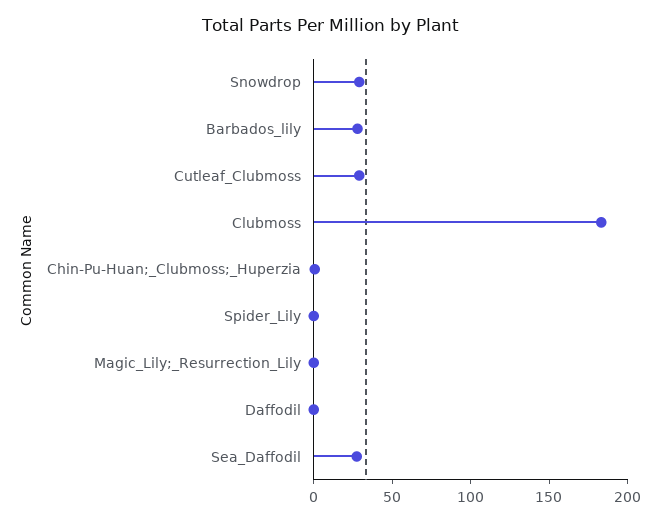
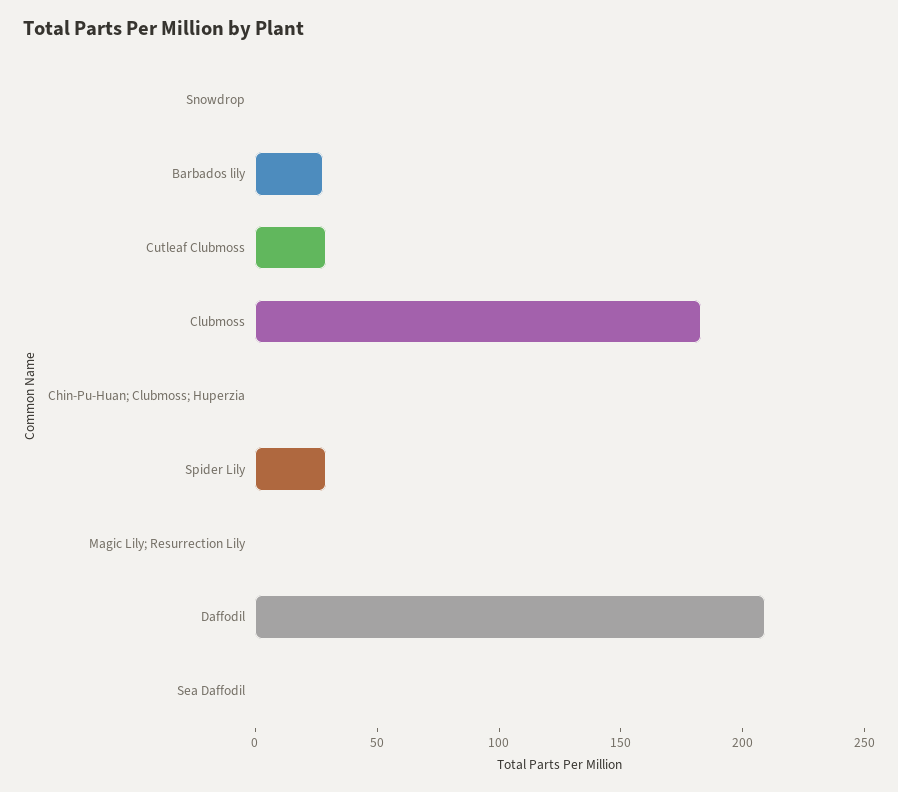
  {
-   "Snowdrop": 30,
+   "Snowdrop": 0,
    "Barbados_lily": 30,
    "Cutleaf_Clubmoss": 30,
    "Clubmoss": 180,
    "Chin-Pu-Huan;_Clubmoss;_Huperzia": 0,
-   "Spider_Lily": 0,
+   "Spider_Lily": 30,
    "Magic_Lily;_Resurrection_Lily": 0,
-   "Daffodil": 0,
+   "Daffodil": 210,
-   "Sea_Daffodil": 30
+   "Sea_Daffodil": 0
  }

